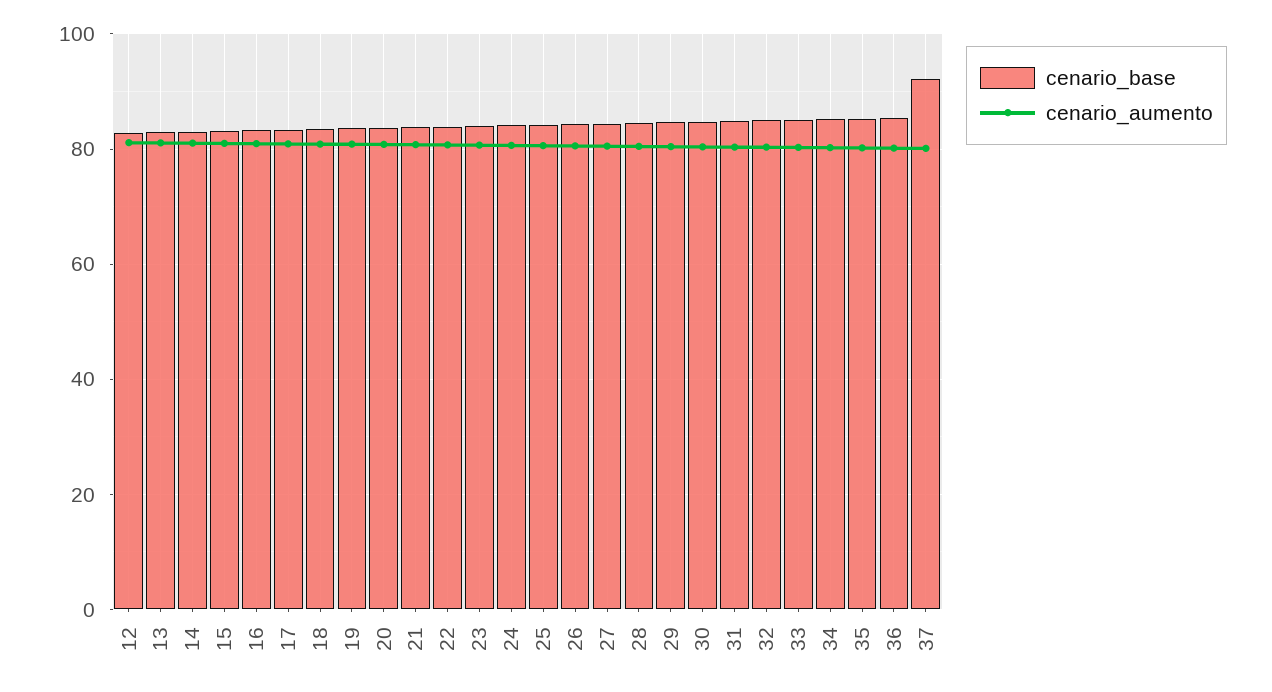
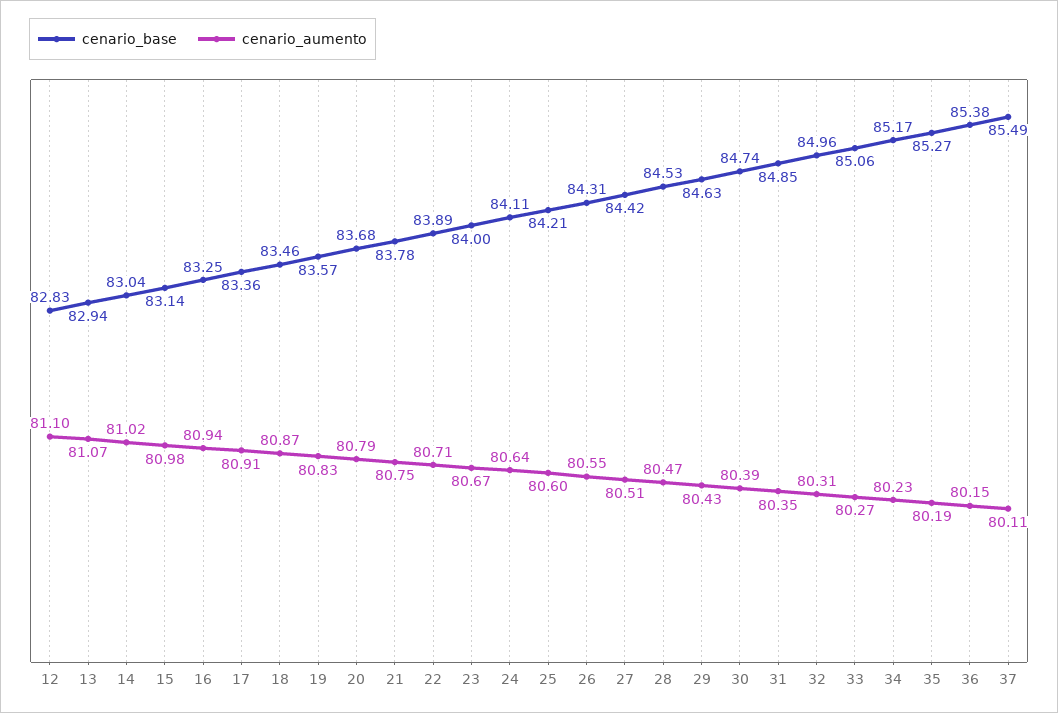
  {
    "cenario_base": {
      "12": 82.83,
      "13": 82.94,
      "14": 83.04,
      "15": 83.14,
      "16": 83.25,
      "17": 83.36,
      "18": 83.46,
      "19": 83.57,
      "20": 83.68,
      "21": 83.78,
      "22": 83.89,
      "23": 84,
      "24": 84.11,
      "25": 84.21,
      "26": 84.31,
      "27": 84.42,
      "28": 84.53,
      "29": 84.63,
      "30": 84.74,
      "31": 84.85,
      "32": 84.96,
      "33": 85.06,
      "34": 85.17,
      "35": 85.27,
      "36": 85.38,
-     "37": 92
+     "37": 85.49
    },
    "cenario_aumento": {
      "12": 81.1,
      "13": 81.07,
      "14": 81.02,
      "15": 80.98,
      "16": 80.94,
      "17": 80.91,
      "18": 80.87,
      "19": 80.83,
      "20": 80.79,
      "21": 80.75,
      "22": 80.71,
      "23": 80.67,
      "24": 80.64,
      "25": 80.6,
      "26": 80.55,
      "27": 80.51,
      "28": 80.47,
      "29": 80.43,
      "30": 80.39,
      "31": 80.35,
      "32": 80.31,
      "33": 80.27,
      "34": 80.23,
      "35": 80.19,
      "36": 80.15,
      "37": 80.11
    }
  }

